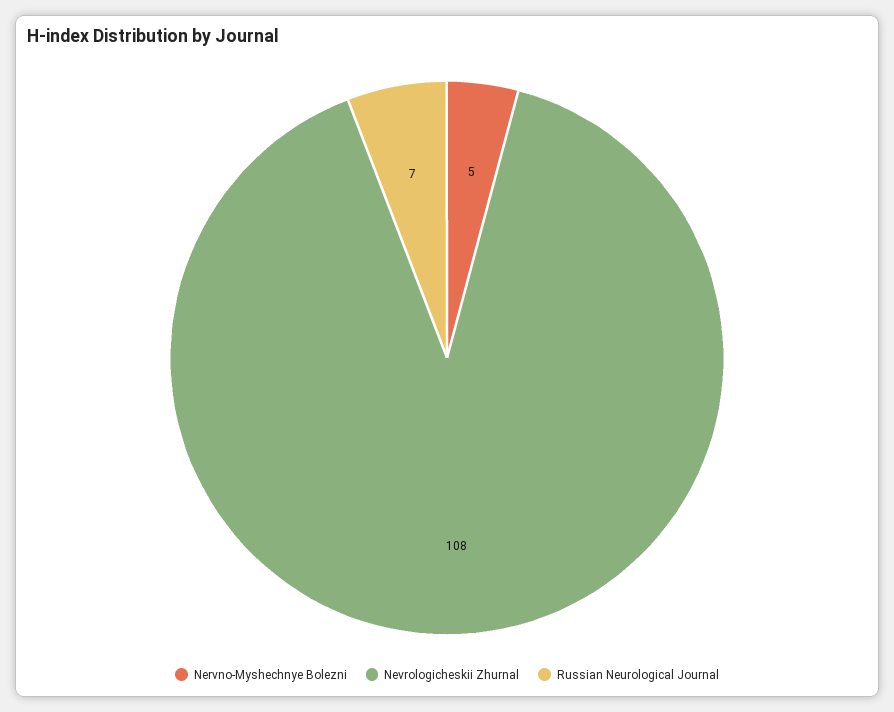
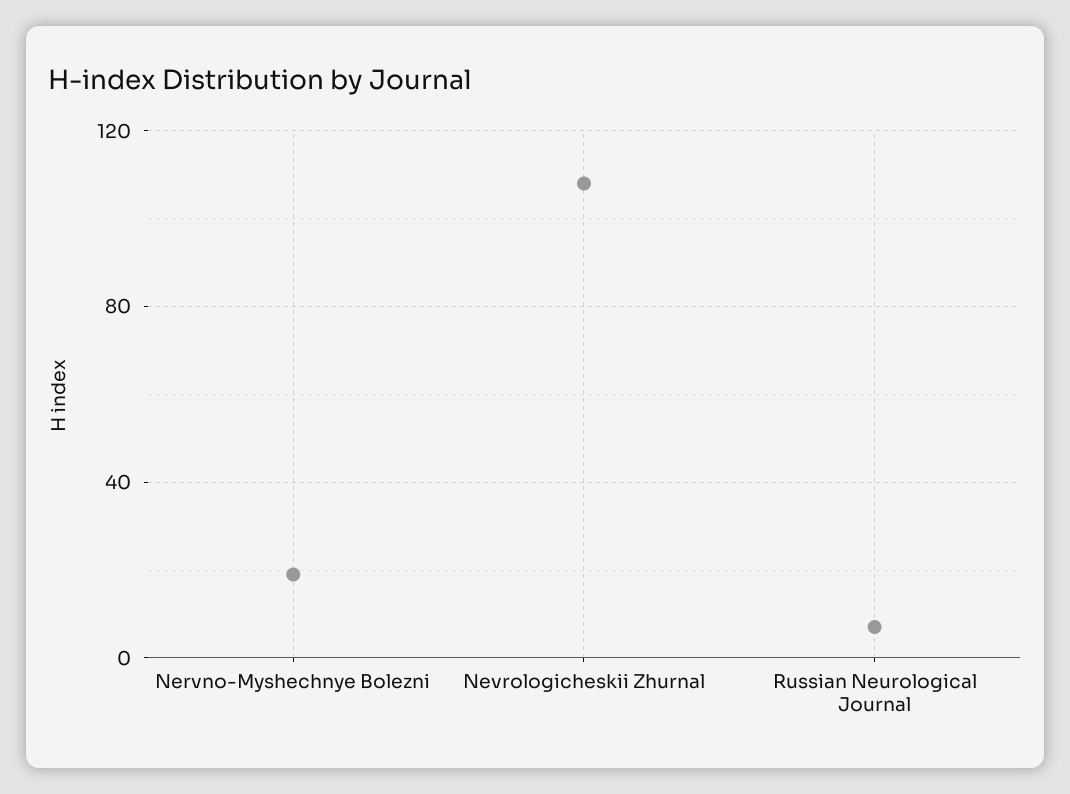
  {
-   "Nervno-Myshechnye Bolezni": 5,
+   "Nervno-Myshechnye Bolezni": 20,
    "Nevrologicheskii Zhurnal": 108,
    "Russian Neurological Journal": 7
  }

